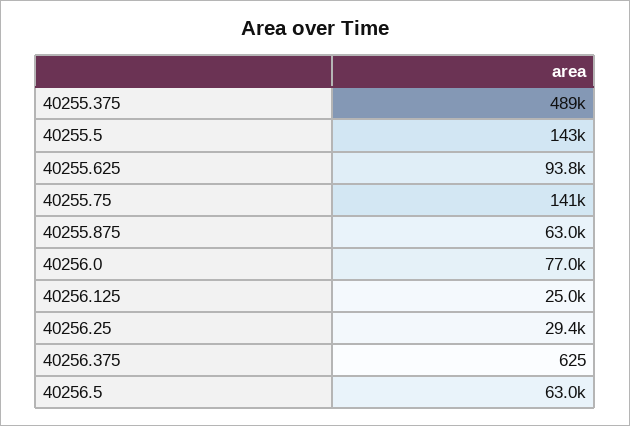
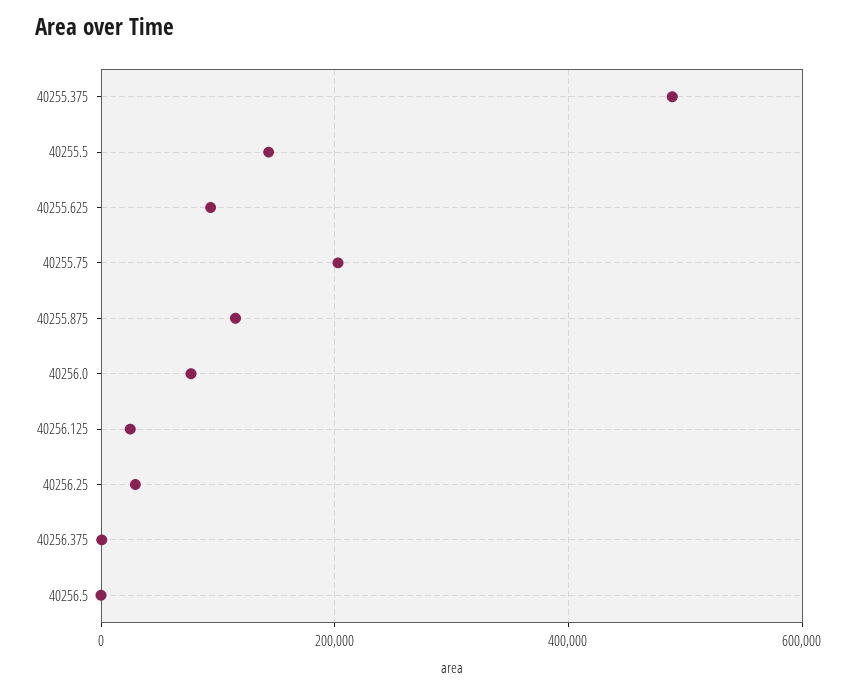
  {
    "40255.375": 489000,
    "40255.5": 143000,
    "40255.625": 93800,
-   "40255.75": 141000,
+   "40255.75": 200000,
-   "40255.875": 63000,
+   "40255.875": 120000,
    "40256.0": 77000,
    "40256.125": 25000,
    "40256.25": 29400,
    "40256.375": 625,
-   "40256.5": 63000
+   "40256.5": 0
  }

